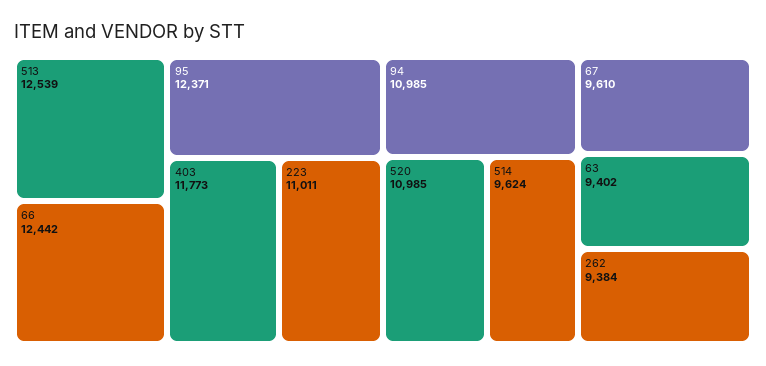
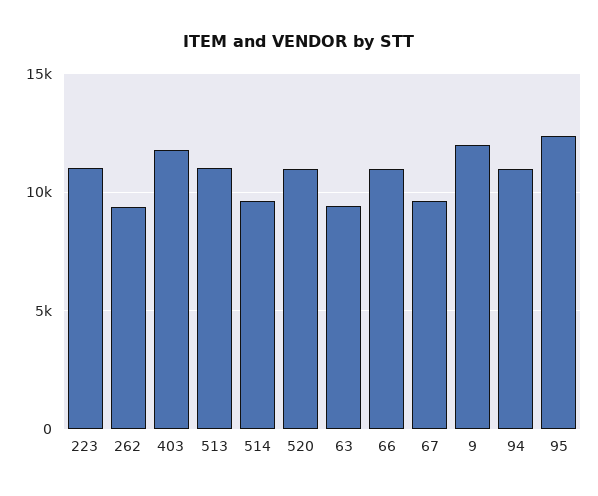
  {
-   "513": 12539,
+   "513": 11000,
-   "66": 12442,
+   "66": 11000,
    "95": 12371,
    "403": 11773,
    "223": 11011,
    "94": 10985,
    "520": 10985,
    "514": 9624,
    "67": 9610,
    "63": 9402,
-   "262": 9384
+   "262": 9384,
+   "9": 12000
  }

